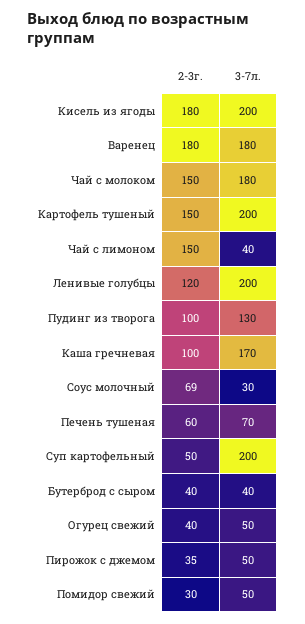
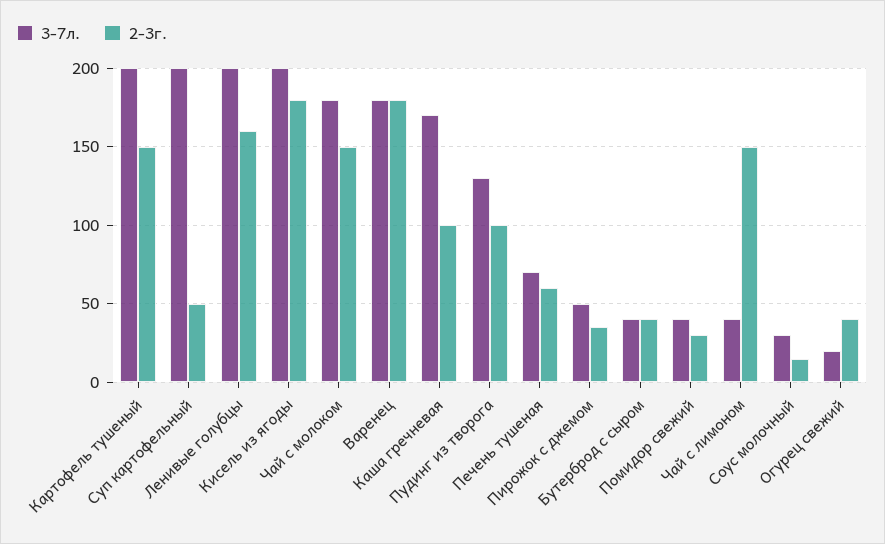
  {
    "2-3г.": {
      "Кисель из ягоды": 180,
      "Варенец": 180,
      "Чай с молоком": 150,
      "Картофель тушеный": 150,
      "Чай с лимоном": 150,
-     "Ленивые голубцы": 120,
+     "Ленивые голубцы": 160,
      "Пудинг из творога": 100,
      "Каша гречневая": 100,
-     "Соус молочный": 69,
+     "Соус молочный": 15,
      "Печень тушеная": 60,
      "Суп картофельный": 50,
      "Бутерброд с сыром": 40,
      "Огурец свежий": 40,
      "Пирожок с джемом": 35,
      "Помидор свежий": 30
    },
    "3-7л.": {
      "Кисель из ягоды": 200,
      "Варенец": 180,
      "Чай с молоком": 180,
      "Картофель тушеный": 200,
      "Чай с лимоном": 40,
      "Ленивые голубцы": 200,
      "Пудинг из творога": 130,
      "Каша гречневая": 170,
      "Соус молочный": 30,
      "Печень тушеная": 70,
      "Суп картофельный": 200,
      "Бутерброд с сыром": 40,
-     "Огурец свежий": 50,
+     "Огурец свежий": 20,
      "Пирожок с джемом": 50,
-     "Помидор свежий": 50
+     "Помидор свежий": 40
    }
  }

